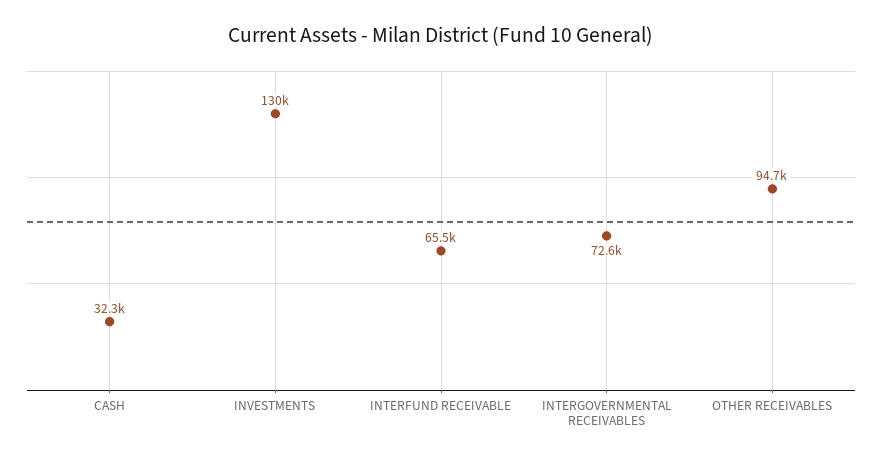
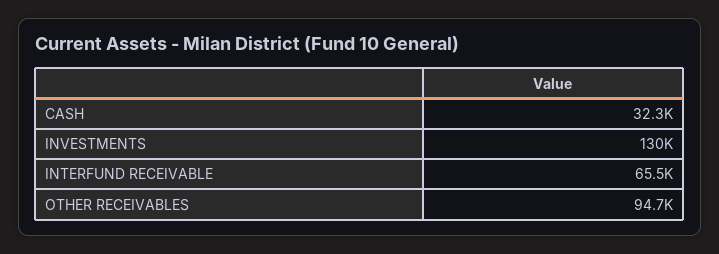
  {
    "CASH": 32300,
    "INVESTMENTS": 130000,
    "INTERFUND RECEIVABLE": 65500,
-   "INTERGOVERNMENTAL RECEIVABLES": 72600,
    "OTHER RECEIVABLES": 94700
  }

